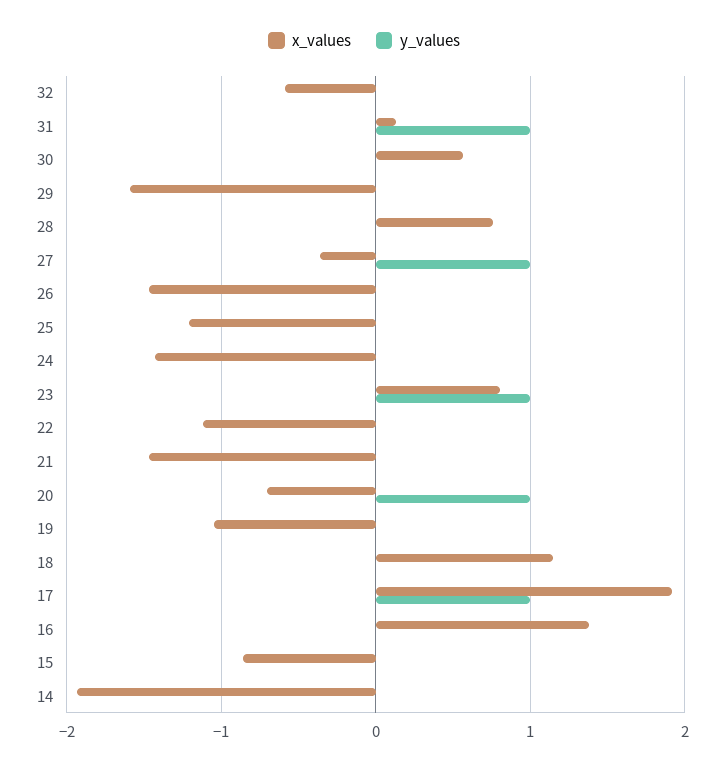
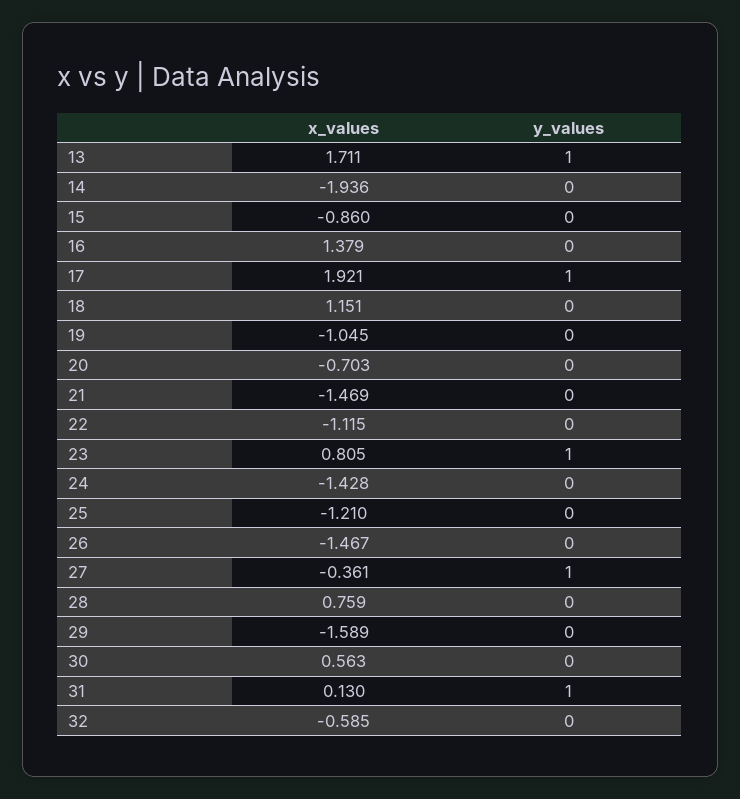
  {
    "x_values": {
      "32": -0.585,
      "31": 0.13,
      "30": 0.563,
      "29": -1.589,
      "28": 0.759,
      "27": -0.361,
      "26": -1.467,
      "25": -1.21,
      "24": -1.428,
      "23": 0.805,
      "22": -1.115,
      "21": -1.469,
      "20": -0.703,
      "19": -1.045,
      "18": 1.151,
      "17": 1.921,
      "16": 1.379,
      "15": -0.86,
-     "14": -1.936
+     "14": -1.936,
+     "13": 1.711
    },
    "y_values": {
      "32": 0,
      "31": 1,
      "30": 0,
      "29": 0,
      "28": 0,
      "27": 1,
      "26": 0,
      "25": 0,
      "24": 0,
      "23": 1,
      "22": 0,
      "21": 0,
-     "20": 1,
+     "20": 0,
      "19": 0,
      "18": 0,
      "17": 1,
      "16": 0,
      "15": 0,
-     "14": 0
+     "14": 0,
+     "13": 1
    }
  }

